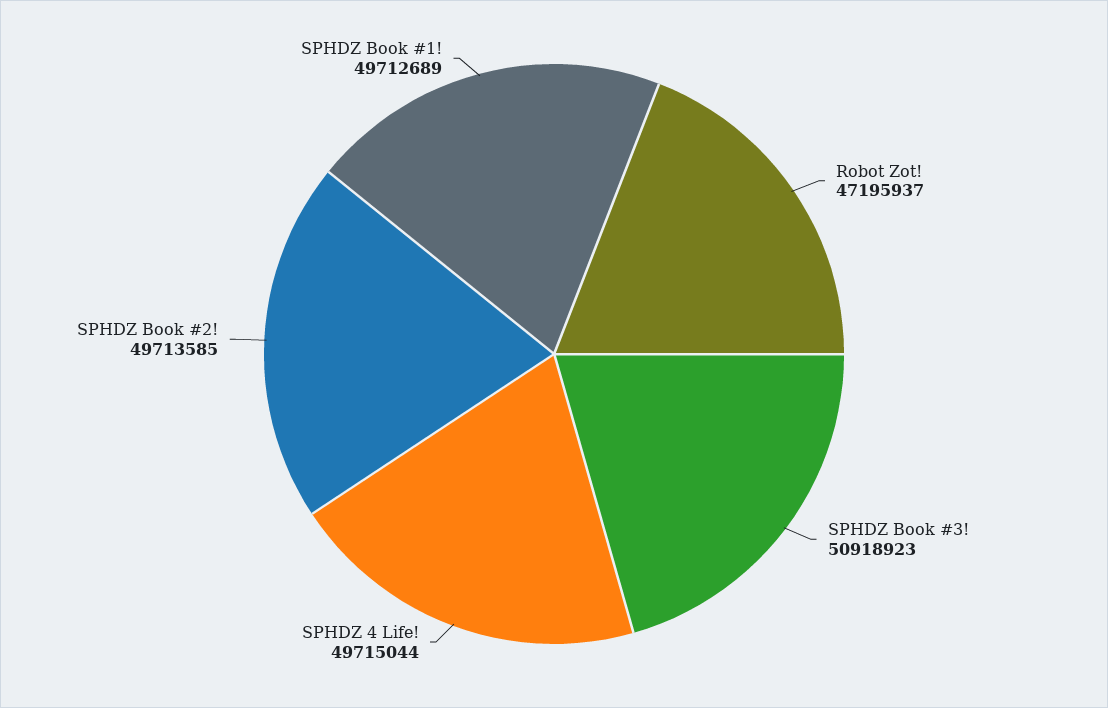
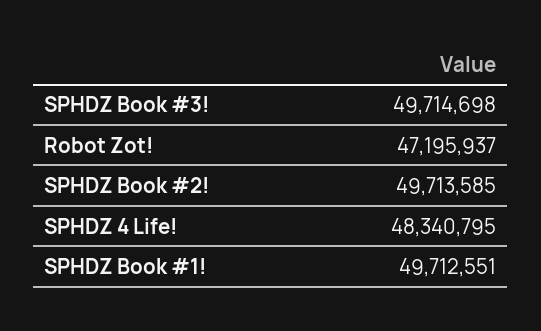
  {
    "Robot Zot!": 47195937,
-   "SPHDZ Book #3!": 50918923,
+   "SPHDZ Book #3!": 49714698,
-   "SPHDZ 4 Life!": 49715044,
+   "SPHDZ 4 Life!": 48340795,
    "SPHDZ Book #2!": 49713585,
-   "SPHDZ Book #1!": 49712689
+   "SPHDZ Book #1!": 49712551
  }

